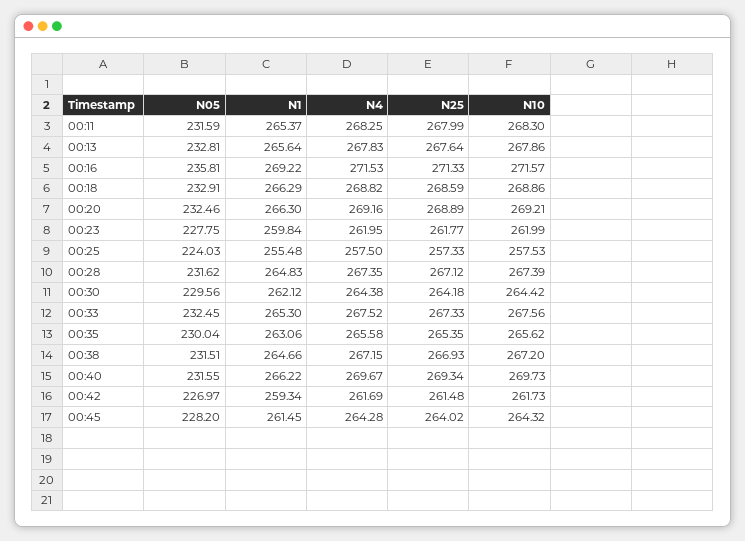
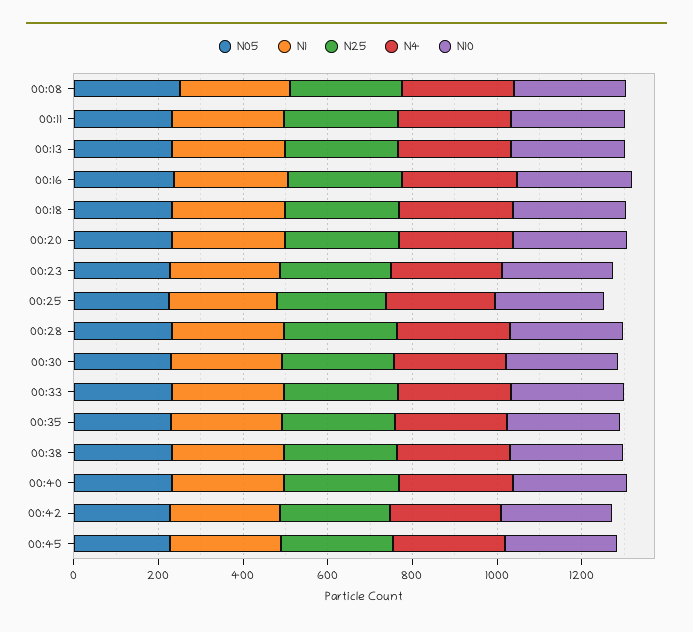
  {
    "N05": {
      "00:11": 231.59,
      "00:13": 232.81,
      "00:16": 235.81,
      "00:18": 232.91,
      "00:20": 232.46,
      "00:23": 227.75,
      "00:25": 224.03,
      "00:28": 231.62,
      "00:30": 229.56,
      "00:33": 232.45,
      "00:35": 230.04,
      "00:38": 231.51,
      "00:40": 231.55,
      "00:42": 226.97,
-     "00:45": 228.2
+     "00:45": 228.2,
+     "00:08": 250
    },
    "N1": {
      "00:11": 265.37,
      "00:13": 265.64,
      "00:16": 269.22,
      "00:18": 266.29,
      "00:20": 266.3,
      "00:23": 259.84,
      "00:25": 255.48,
      "00:28": 264.83,
      "00:30": 262.12,
      "00:33": 265.3,
      "00:35": 263.06,
      "00:38": 264.66,
      "00:40": 266.22,
      "00:42": 259.34,
-     "00:45": 261.45
+     "00:45": 261.45,
+     "00:08": 250
    },
    "N4": {
      "00:11": 268.25,
      "00:13": 267.83,
      "00:16": 271.53,
      "00:18": 268.82,
      "00:20": 269.16,
      "00:23": 261.95,
      "00:25": 257.5,
      "00:28": 267.35,
      "00:30": 264.38,
      "00:33": 267.52,
      "00:35": 265.58,
      "00:38": 267.15,
      "00:40": 269.67,
      "00:42": 261.69,
-     "00:45": 264.28
+     "00:45": 264.28,
+     "00:08": 250
    },
    "N25": {
      "00:11": 267.99,
      "00:13": 267.64,
      "00:16": 271.33,
      "00:18": 268.59,
      "00:20": 268.89,
      "00:23": 261.77,
      "00:25": 257.33,
      "00:28": 267.12,
      "00:30": 264.18,
      "00:33": 267.33,
      "00:35": 265.35,
      "00:38": 266.93,
      "00:40": 269.34,
      "00:42": 261.48,
-     "00:45": 264.02
+     "00:45": 264.02,
+     "00:08": 250
    },
    "N10": {
      "00:11": 268.3,
      "00:13": 267.86,
      "00:16": 271.57,
      "00:18": 268.86,
      "00:20": 269.21,
      "00:23": 261.99,
      "00:25": 257.53,
      "00:28": 267.39,
      "00:30": 264.42,
      "00:33": 267.56,
      "00:35": 265.62,
      "00:38": 267.2,
      "00:40": 269.73,
      "00:42": 261.73,
-     "00:45": 264.32
+     "00:45": 264.32,
+     "00:08": 250
    }
  }

